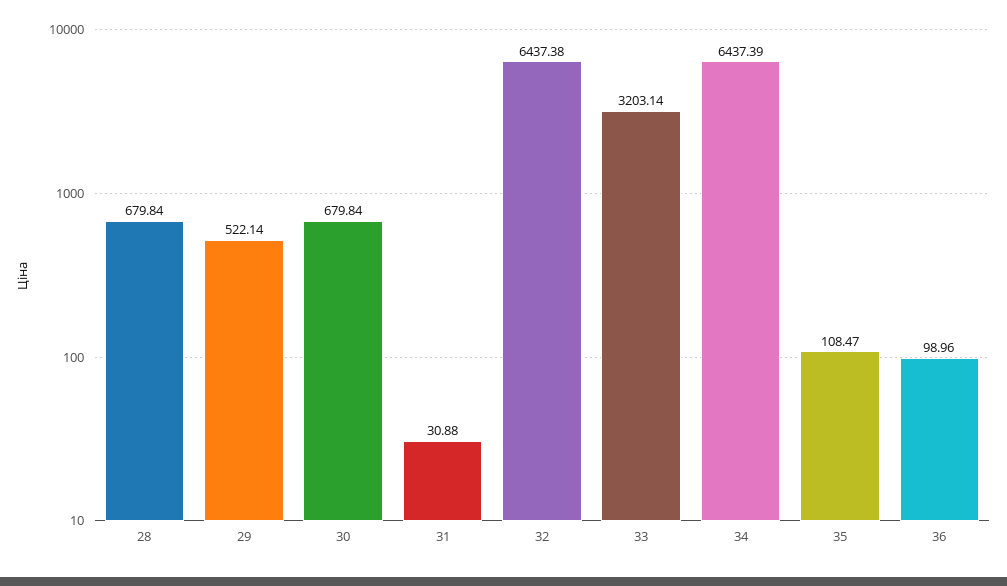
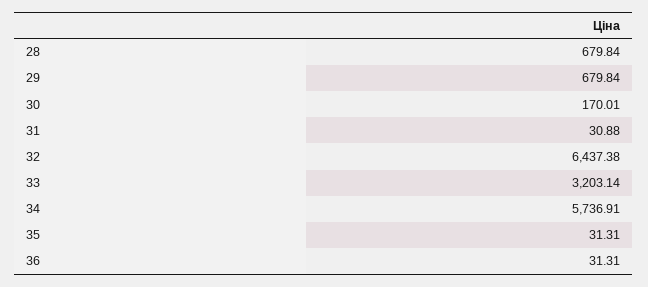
  {
    "28": 679.84,
-   "29": 522.14,
+   "29": 679.84,
-   "30": 679.84,
+   "30": 170.01,
    "31": 30.88,
    "32": 6437.38,
    "33": 3203.14,
-   "34": 6437.39,
+   "34": 5736.91,
-   "35": 108.47,
+   "35": 31.31,
-   "36": 98.96
+   "36": 31.31
  }

